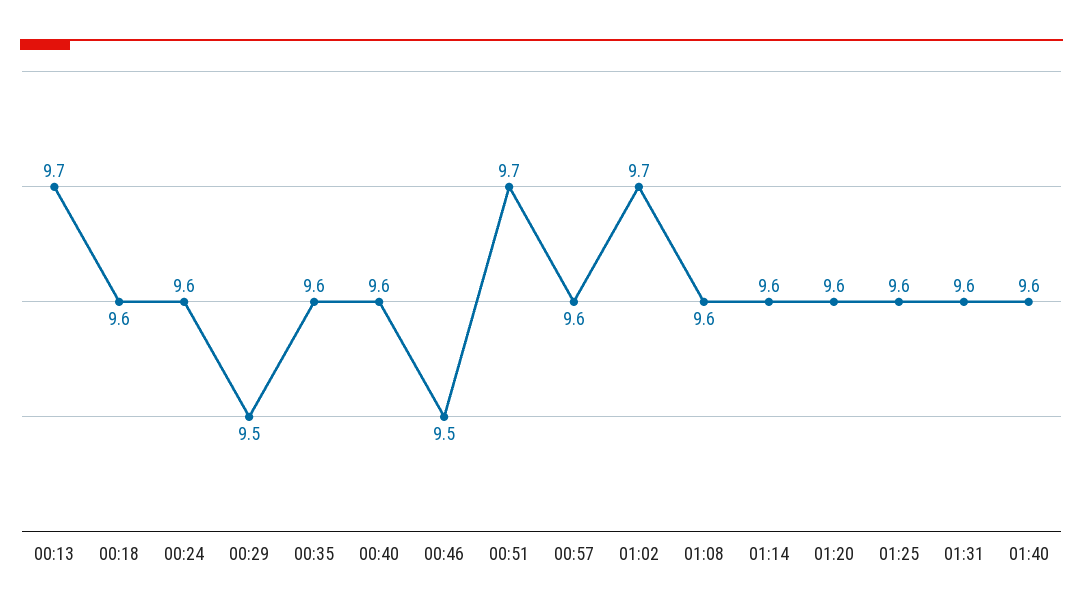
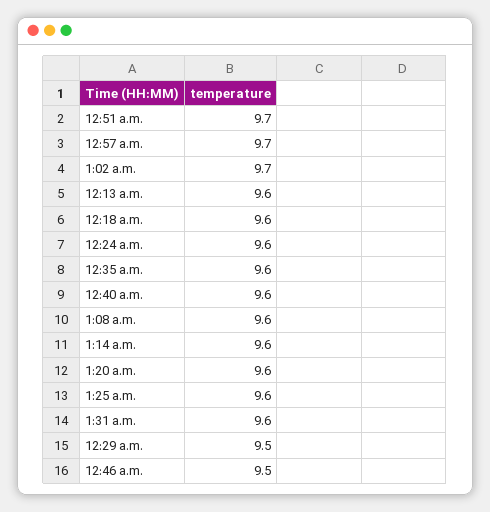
  {
-   "00:13": 9.7,
+   "00:13": 9.6,
    "00:18": 9.6,
    "00:24": 9.6,
    "00:29": 9.5,
    "00:35": 9.6,
    "00:40": 9.6,
    "00:46": 9.5,
    "00:51": 9.7,
-   "00:57": 9.6,
+   "00:57": 9.7,
    "01:02": 9.7,
    "01:08": 9.6,
    "01:14": 9.6,
    "01:20": 9.6,
    "01:25": 9.6,
-   "01:31": 9.6,
+   "01:31": 9.6
-   "01:40": 9.6
  }

